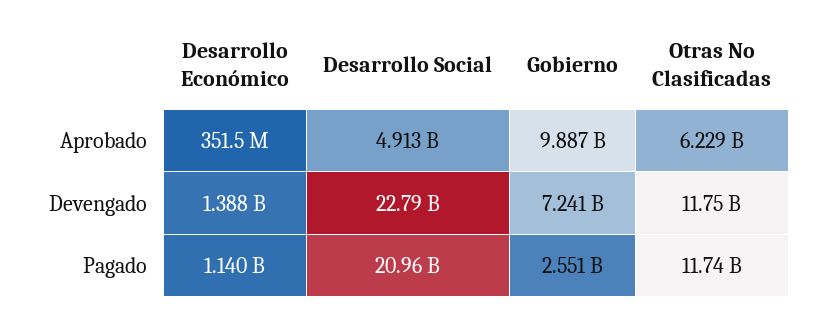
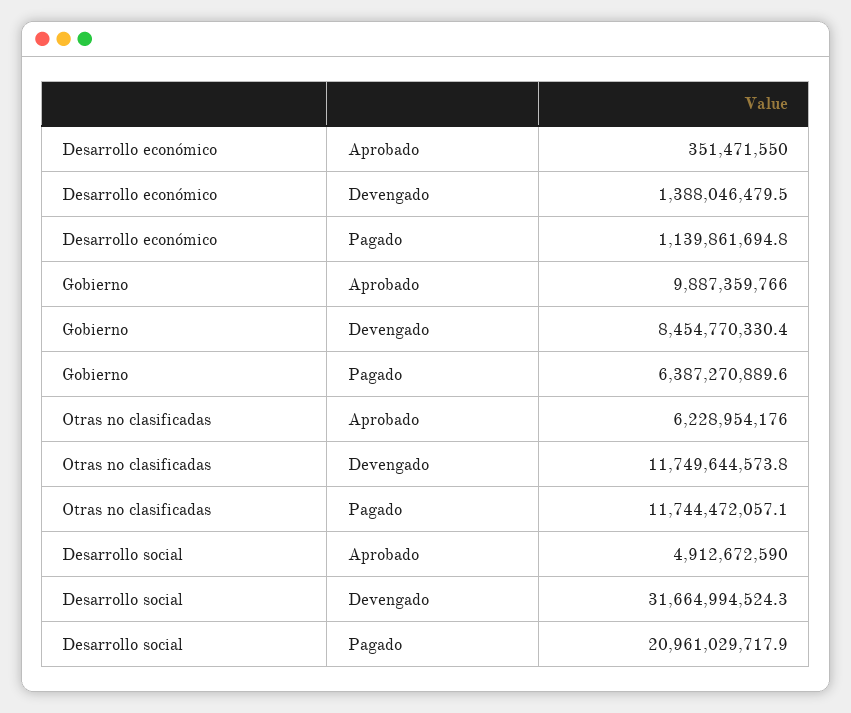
  {
    "Desarrollo Económico": {
      "Aprobado": 351471550,
      "Devengado": 1388046479.5,
      "Pagado": 1139861694.8
    },
    "Desarrollo Social": {
      "Aprobado": 4912672590,
-     "Devengado": 22790000000,
+     "Devengado": 31664994524.3,
      "Pagado": 20961029717.9
    },
    "Gobierno": {
      "Aprobado": 9887359766,
-     "Devengado": 7241000000,
+     "Devengado": 8454770330.4,
-     "Pagado": 2551000000
+     "Pagado": 6387270889.6
    },
    "Otras No Clasificadas": {
      "Aprobado": 6228954176,
      "Devengado": 11749644573.8,
      "Pagado": 11744472057.1
    }
  }

